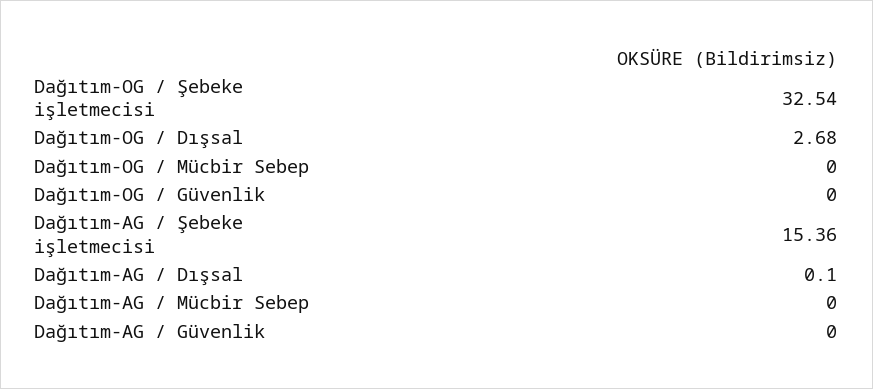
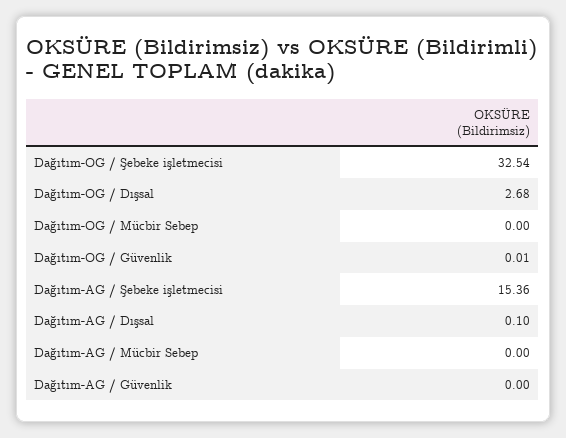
  {
    "Dağıtım-OG / Şebeke işletmecisi": 32.54,
    "Dağıtım-OG / Dışsal": 2.68,
    "Dağıtım-OG / Mücbir Sebep": 0,
-   "Dağıtım-OG / Güvenlik": 0,
+   "Dağıtım-OG / Güvenlik": 0.01,
    "Dağıtım-AG / Şebeke işletmecisi": 15.36,
    "Dağıtım-AG / Dışsal": 0.1,
    "Dağıtım-AG / Mücbir Sebep": 0,
    "Dağıtım-AG / Güvenlik": 0
  }

